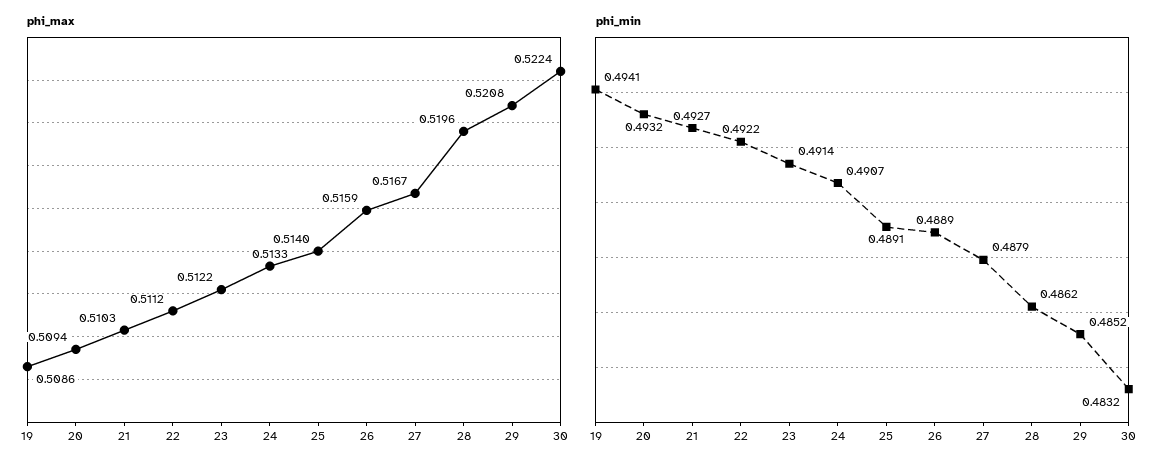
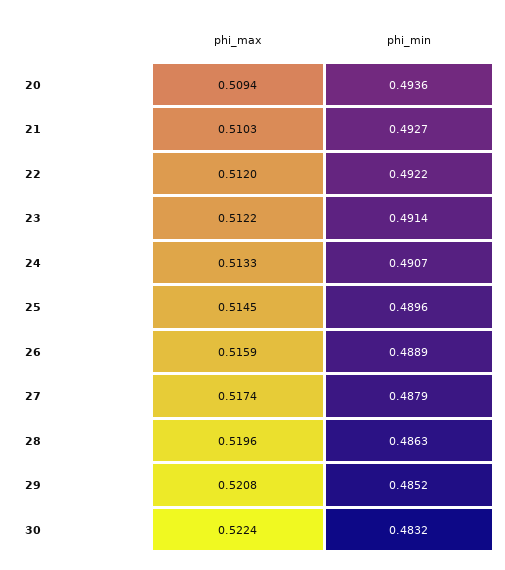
  {
    "phi_max": {
-     "19": 0.5086,
      "20": 0.5094,
      "21": 0.5103,
-     "22": 0.5112,
+     "22": 0.512,
      "23": 0.5122,
      "24": 0.5133,
-     "25": 0.514,
+     "25": 0.5145,
      "26": 0.5159,
-     "27": 0.5167,
+     "27": 0.5174,
      "28": 0.5196,
      "29": 0.5208,
      "30": 0.5224
    },
    "phi_min": {
-     "19": 0.4941,
-     "20": 0.4932,
+     "20": 0.4936,
      "21": 0.4927,
      "22": 0.4922,
      "23": 0.4914,
      "24": 0.4907,
-     "25": 0.4891,
+     "25": 0.4896,
      "26": 0.4889,
      "27": 0.4879,
-     "28": 0.4862,
+     "28": 0.4863,
      "29": 0.4852,
      "30": 0.4832
    }
  }

